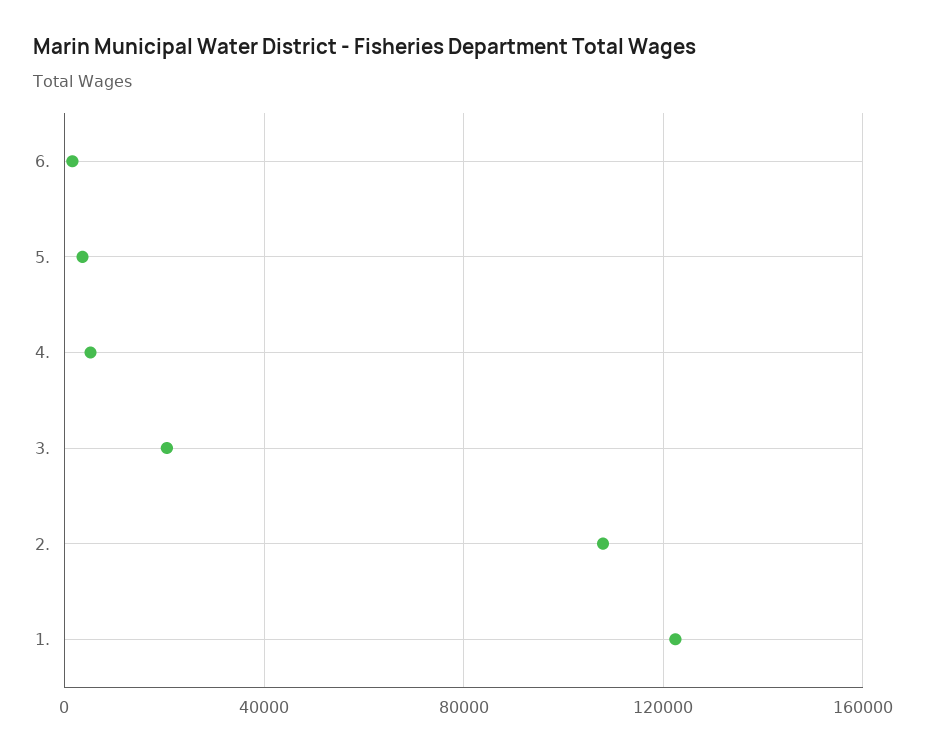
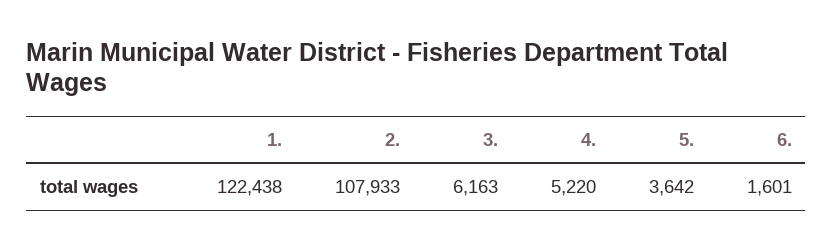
  {
    "6.": 1601,
    "5.": 3642,
    "4.": 5220,
-   "3.": 20000,
+   "3.": 6163,
    "2.": 107933,
    "1.": 122438
  }

